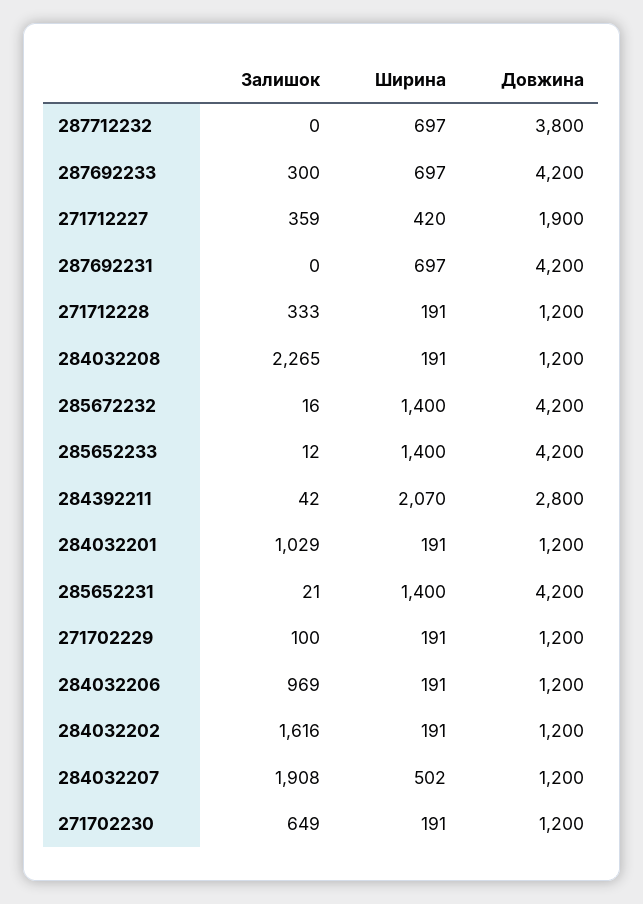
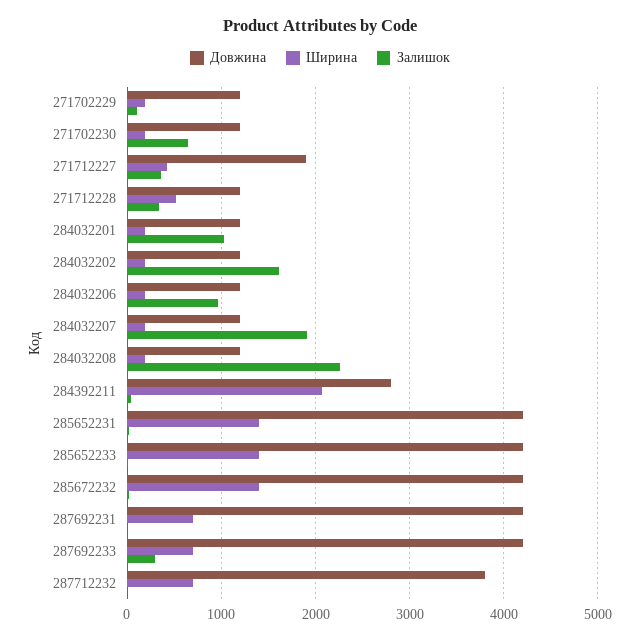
  {
    "Залишок": {
      "287712232": 0,
      "287692233": 300,
      "271712227": 359,
      "287692231": 0,
      "271712228": 333,
      "284032208": 2265,
      "285672232": 16,
      "285652233": 12,
      "284392211": 42,
      "284032201": 1029,
      "285652231": 21,
      "271702229": 100,
      "284032206": 969,
      "284032202": 1616,
      "284032207": 1908,
      "271702230": 649
    },
    "Ширина": {
      "287712232": 697,
      "287692233": 697,
      "271712227": 420,
      "287692231": 697,
-     "271712228": 191,
+     "271712228": 500,
      "284032208": 191,
      "285672232": 1400,
      "285652233": 1400,
      "284392211": 2070,
      "284032201": 191,
      "285652231": 1400,
      "271702229": 191,
      "284032206": 191,
      "284032202": 191,
-     "284032207": 502,
+     "284032207": 200,
      "271702230": 191
    },
    "Довжина": {
      "287712232": 3800,
      "287692233": 4200,
      "271712227": 1900,
      "287692231": 4200,
      "271712228": 1200,
      "284032208": 1200,
      "285672232": 4200,
      "285652233": 4200,
      "284392211": 2800,
      "284032201": 1200,
      "285652231": 4200,
      "271702229": 1200,
      "284032206": 1200,
      "284032202": 1200,
      "284032207": 1200,
      "271702230": 1200
    }
  }

